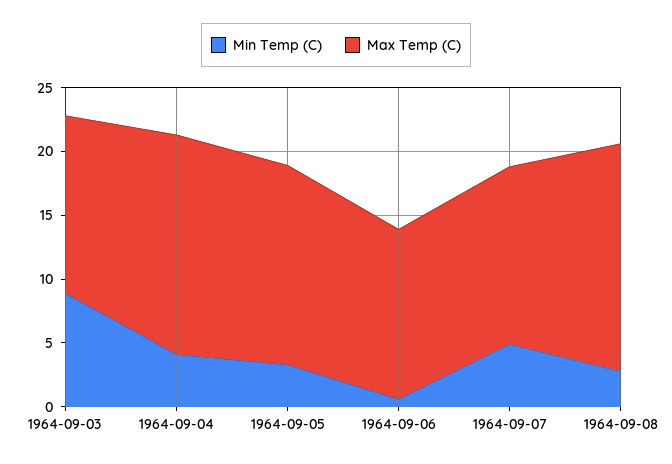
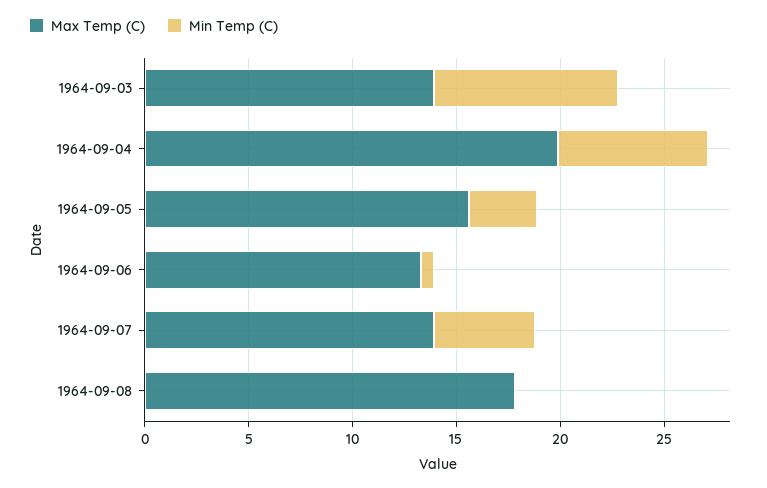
  {
    "Min Temp (C)": {
      "1964-09-03": 9,
-     "1964-09-04": 4,
+     "1964-09-04": 7,
      "1964-09-05": 3,
      "1964-09-06": 1,
      "1964-09-07": 5,
-     "1964-09-08": 3
+     "1964-09-08": 0
    },
    "Max Temp (C)": {
      "1964-09-03": 14,
-     "1964-09-04": 17,
+     "1964-09-04": 20,
      "1964-09-05": 16,
      "1964-09-06": 13,
      "1964-09-07": 14,
      "1964-09-08": 18
    }
  }

